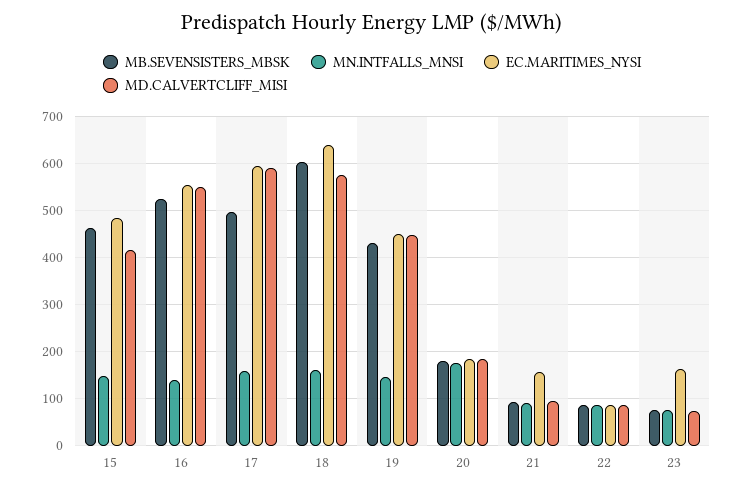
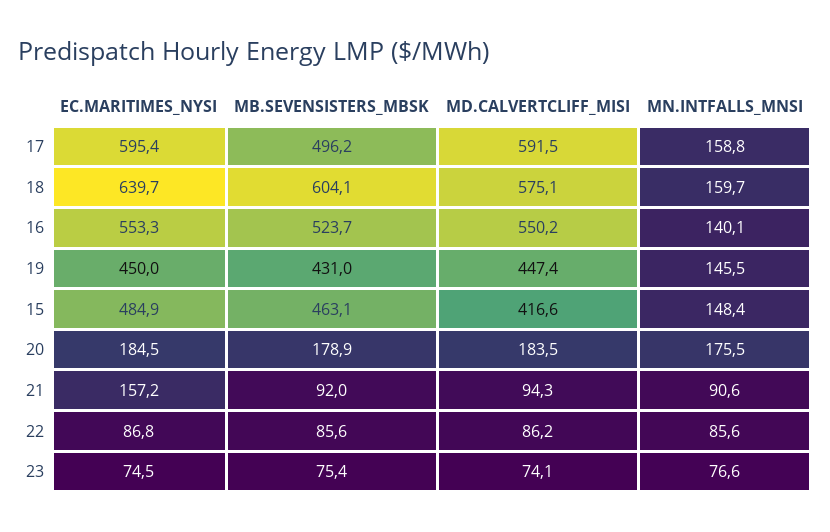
  {
    "MB.SEVENSISTERS_MBSK": {
      "15": 463.1,
      "16": 523.7,
      "17": 496.2,
      "18": 604.1,
      "19": 431,
      "20": 178.9,
      "21": 92,
      "22": 85.6,
      "23": 75.4
    },
    "MN.INTFALLS_MNSI": {
      "15": 148.4,
      "16": 140.1,
      "17": 158.8,
      "18": 159.7,
      "19": 145.5,
      "20": 175.5,
      "21": 90.6,
      "22": 85.6,
      "23": 76.6
    },
    "EC.MARITIMES_NYSI": {
      "15": 484.9,
      "16": 553.3,
      "17": 595.4,
      "18": 639.7,
      "19": 450,
      "20": 184.5,
      "21": 157.2,
      "22": 86.8,
-     "23": 160
+     "23": 74.5
    },
    "MD.CALVERTCLIFF_MISI": {
      "15": 416.6,
      "16": 550.2,
      "17": 591.5,
      "18": 575.1,
      "19": 447.4,
      "20": 183.5,
      "21": 94.3,
      "22": 86.2,
      "23": 74.1
    }
  }

